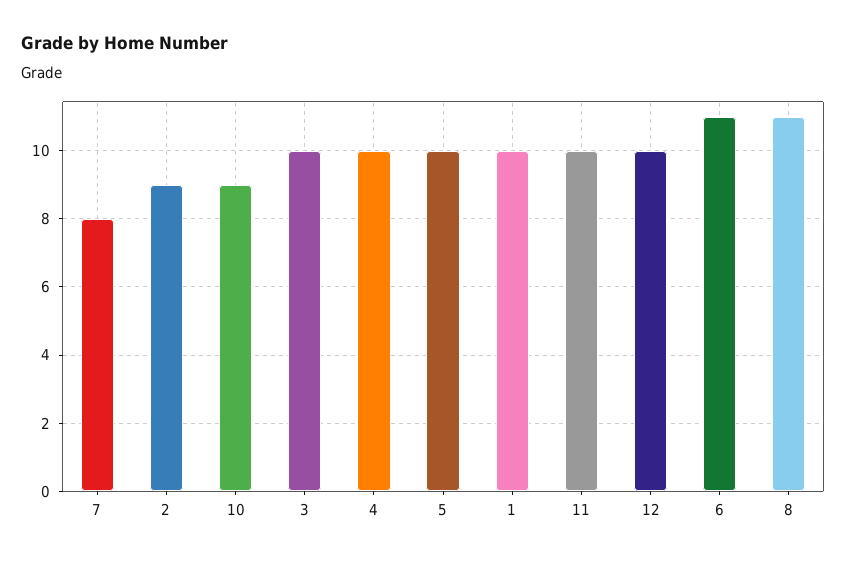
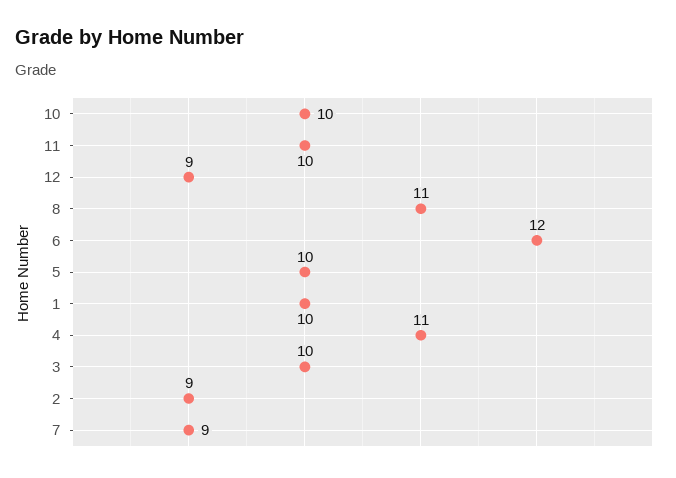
  {
-   "7": 8,
+   "7": 9,
    "2": 9,
-   "10": 9,
+   "10": 10,
    "3": 10,
-   "4": 10,
+   "4": 11,
    "5": 10,
    "1": 10,
    "11": 10,
-   "12": 10,
+   "12": 9,
-   "6": 11,
+   "6": 12,
    "8": 11
  }

